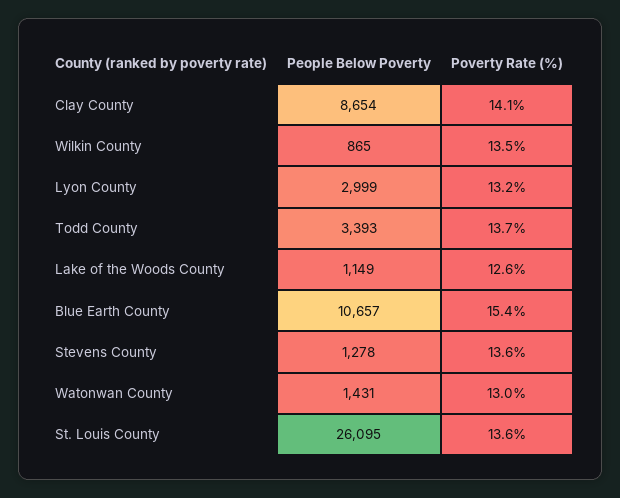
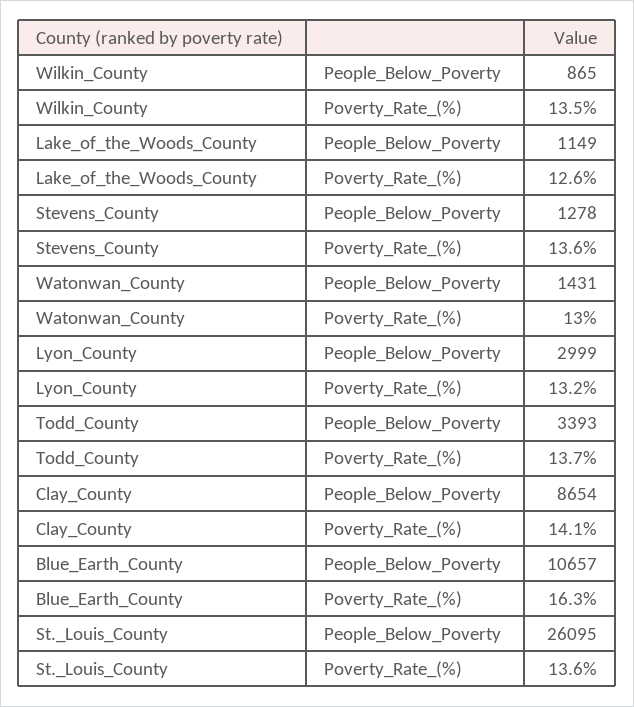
  {
    "People Below Poverty": {
      "Clay County": 8654,
      "Wilkin County": 865,
      "Lyon County": 2999,
      "Todd County": 3393,
      "Lake of the Woods County": 1149,
      "Blue Earth County": 10657,
      "Stevens County": 1278,
      "Watonwan County": 1431,
      "St. Louis County": 26095
    },
    "Poverty Rate (%)": {
      "Clay County": 14.1,
      "Wilkin County": 13.5,
      "Lyon County": 13.2,
      "Todd County": 13.7,
      "Lake of the Woods County": 12.6,
-     "Blue Earth County": 15.4,
+     "Blue Earth County": 16.3,
      "Stevens County": 13.6,
      "Watonwan County": 13,
      "St. Louis County": 13.6
    }
  }

